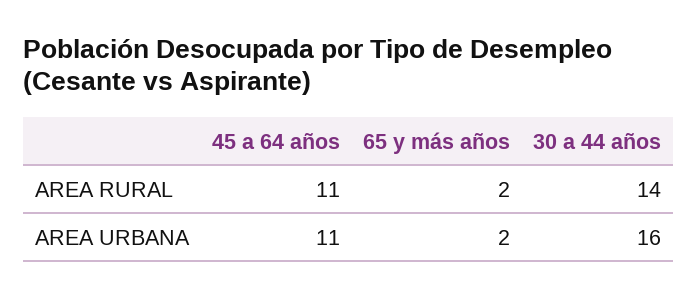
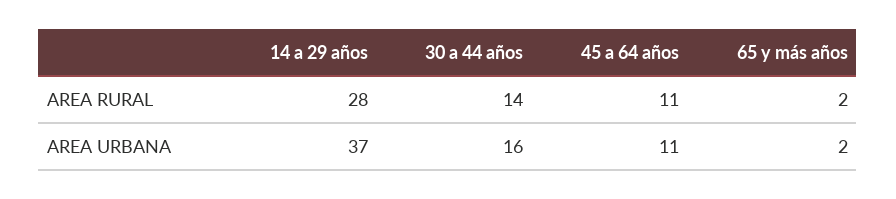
  {
    "45 a 64 años": {
      "AREA RURAL": 11,
      "AREA URBANA": 11
    },
    "65 y más años": {
      "AREA RURAL": 2,
      "AREA URBANA": 2
    },
    "30 a 44 años": {
      "AREA RURAL": 14,
      "AREA URBANA": 16
-   }
+   },
+   "14 a 29 años": {
+     "AREA RURAL": 28,
+     "AREA URBANA": 37
+   }
  }

